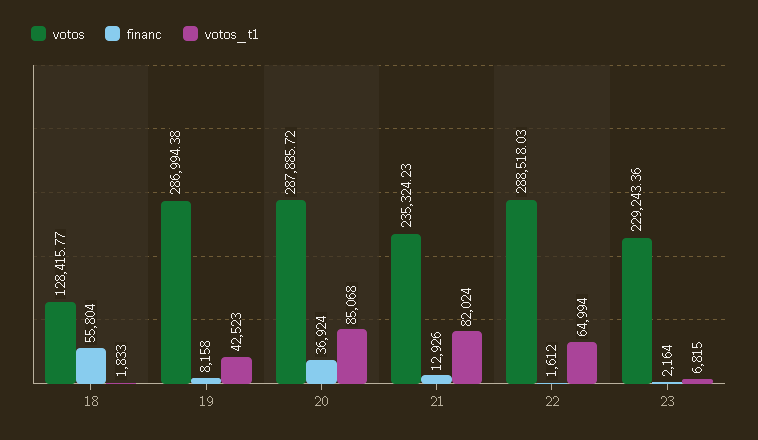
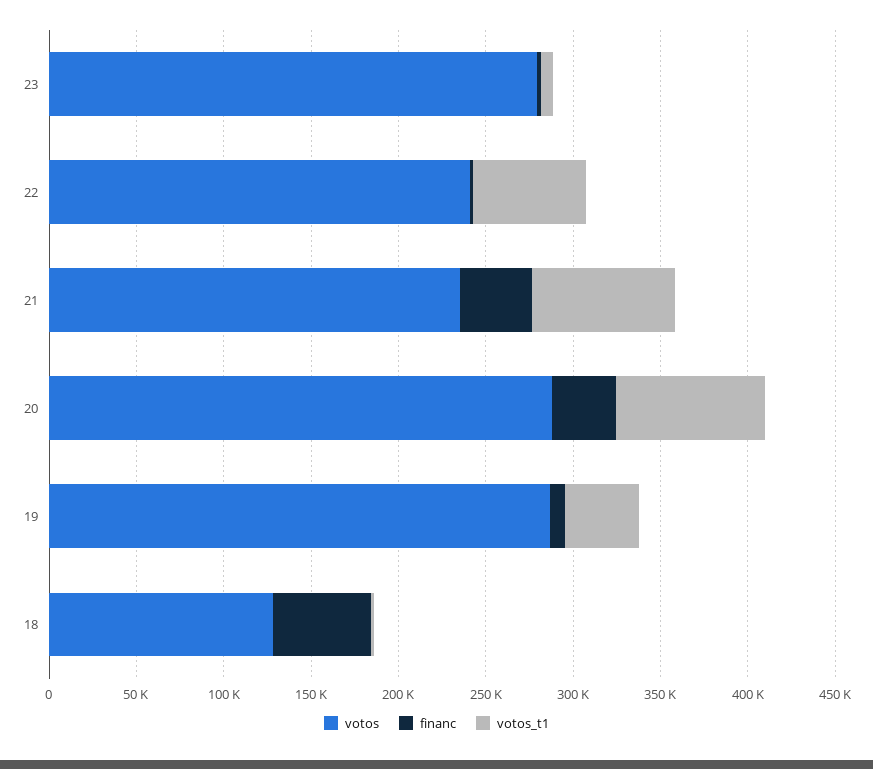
  {
    "votos": {
      "18": 128415.77,
      "19": 286994.38,
      "20": 287885.72,
      "21": 235324.23,
-     "22": 288518.03,
+     "22": 240000,
-     "23": 229243.36
+     "23": 280000
    },
    "financ": {
      "18": 55804,
      "19": 8158,
      "20": 36924,
-     "21": 12926,
+     "21": 40000,
      "22": 1612,
      "23": 2164
    },
    "votos_t1": {
      "18": 1833,
      "19": 42523,
      "20": 85068,
      "21": 82024,
      "22": 64994,
      "23": 6815
    }
  }

